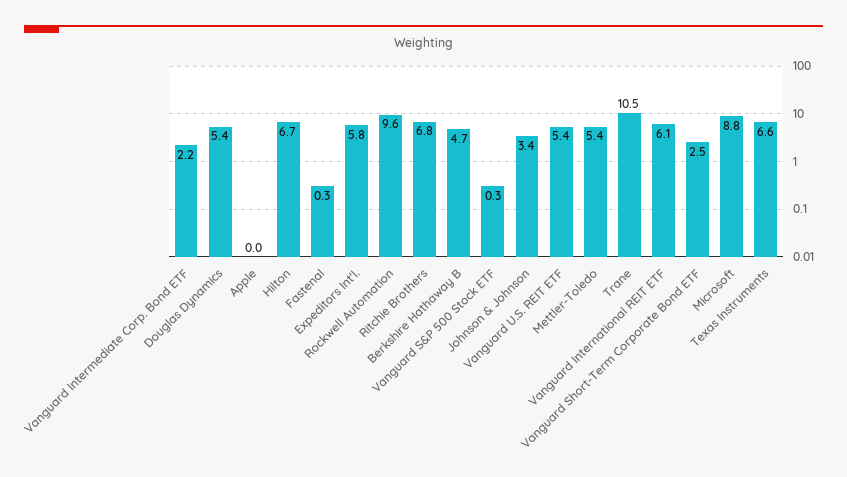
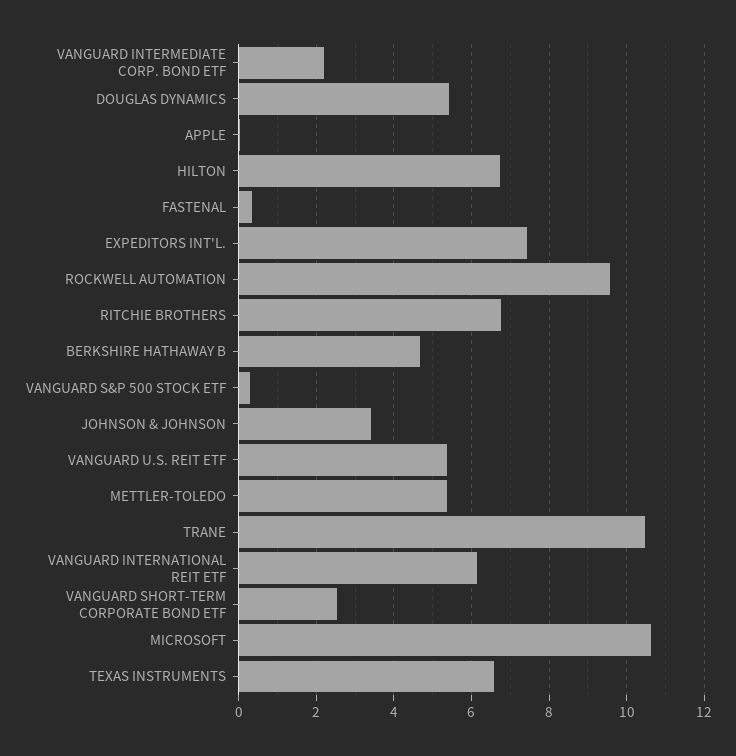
  {
    "Vanguard Intermediate Corp. Bond ETF": 2.2,
    "Douglas Dynamics": 5.4,
    "Apple": 0,
    "Hilton": 6.7,
    "Fastenal": 0.3,
-   "Expeditors Int'l.": 5.8,
+   "Expeditors Int'l.": 7.4,
    "Rockwell Automation": 9.6,
    "Ritchie Brothers": 6.8,
    "Berkshire Hathaway B": 4.7,
    "Vanguard S&P 500 Stock ETF": 0.3,
    "Johnson & Johnson": 3.4,
    "Vanguard U.S. REIT ETF": 5.4,
    "Mettler-Toledo": 5.4,
    "Trane": 10.5,
    "Vanguard International REIT ETF": 6.1,
    "Vanguard Short-Term Corporate Bond ETF": 2.5,
-   "Microsoft": 8.8,
+   "Microsoft": 10.6,
    "Texas Instruments": 6.6
  }

